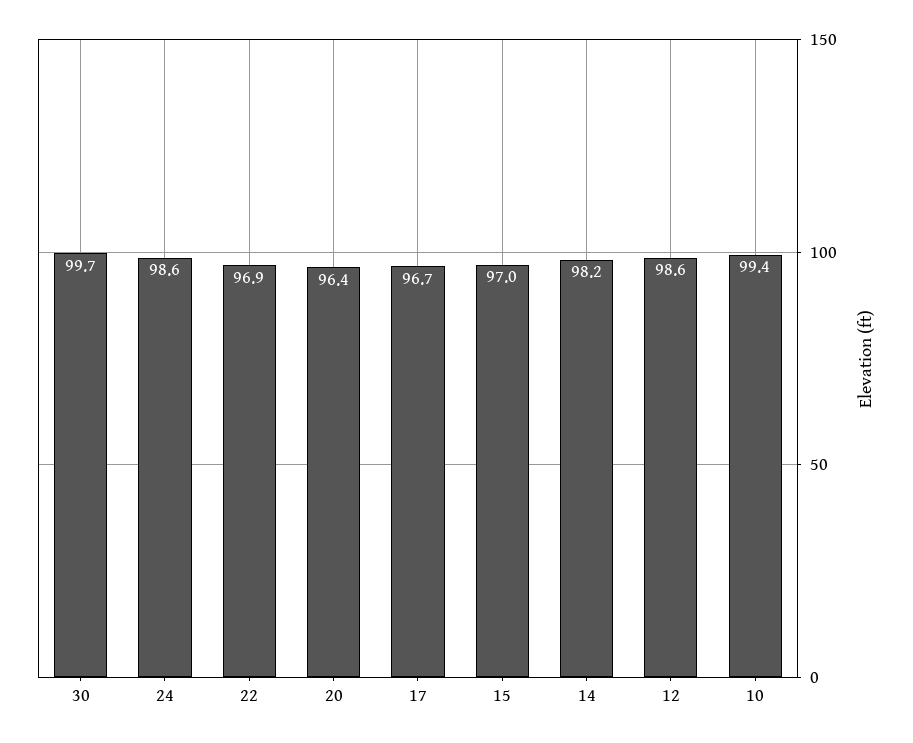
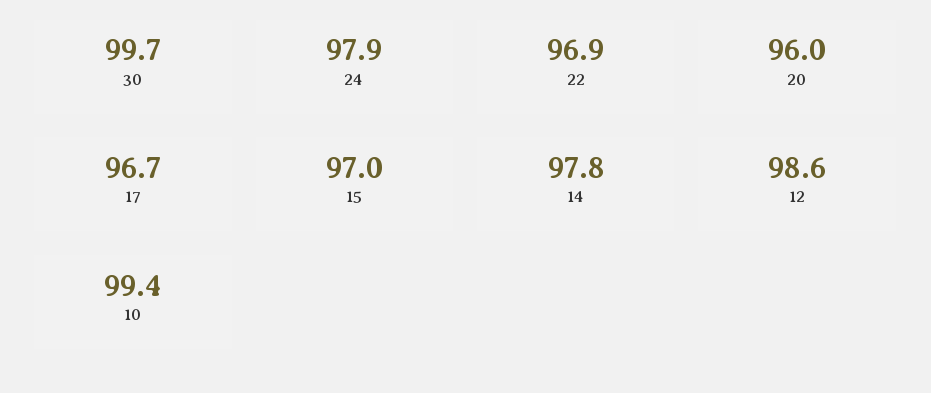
  {
    "30": 99.7,
-   "24": 98.6,
+   "24": 97.9,
    "22": 96.9,
-   "20": 96.4,
+   "20": 96,
    "17": 96.7,
    "15": 97,
-   "14": 98.2,
+   "14": 97.8,
    "12": 98.6,
    "10": 99.4
  }

